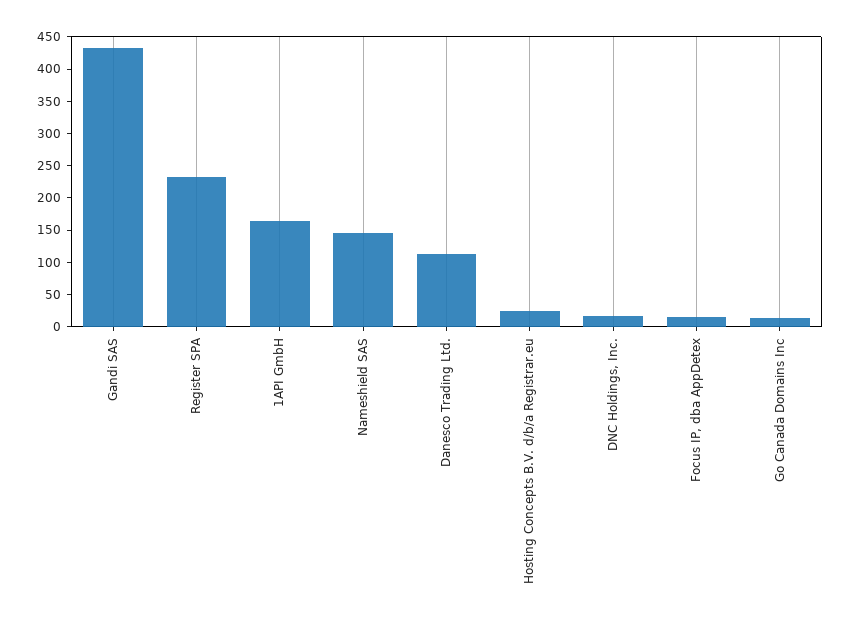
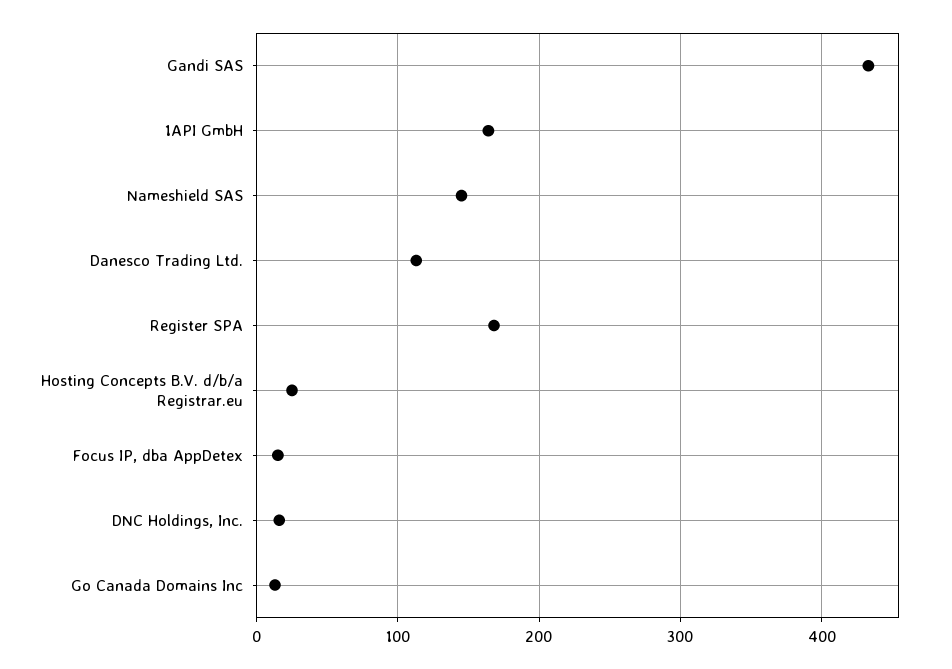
  {
    "Gandi SAS": 430,
-   "Register SPA": 225,
+   "Register SPA": 170,
    "1API GmbH": 160,
    "Nameshield SAS": 150,
    "Danesco Trading Ltd.": 110,
    "Hosting Concepts B.V. d/b/a Registrar.eu": 30,
    "DNC Holdings, Inc.": 20,
    "Focus IP, dba AppDetex": 20,
    "Go Canada Domains Inc": 10
  }

